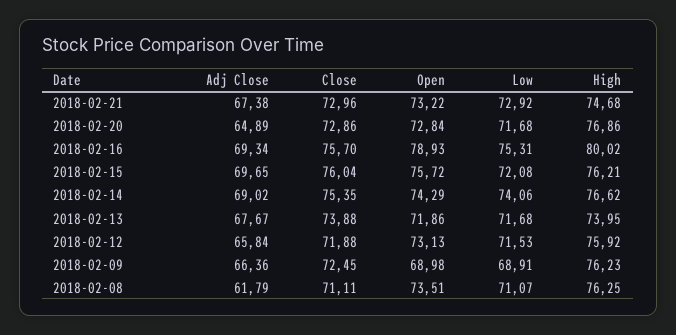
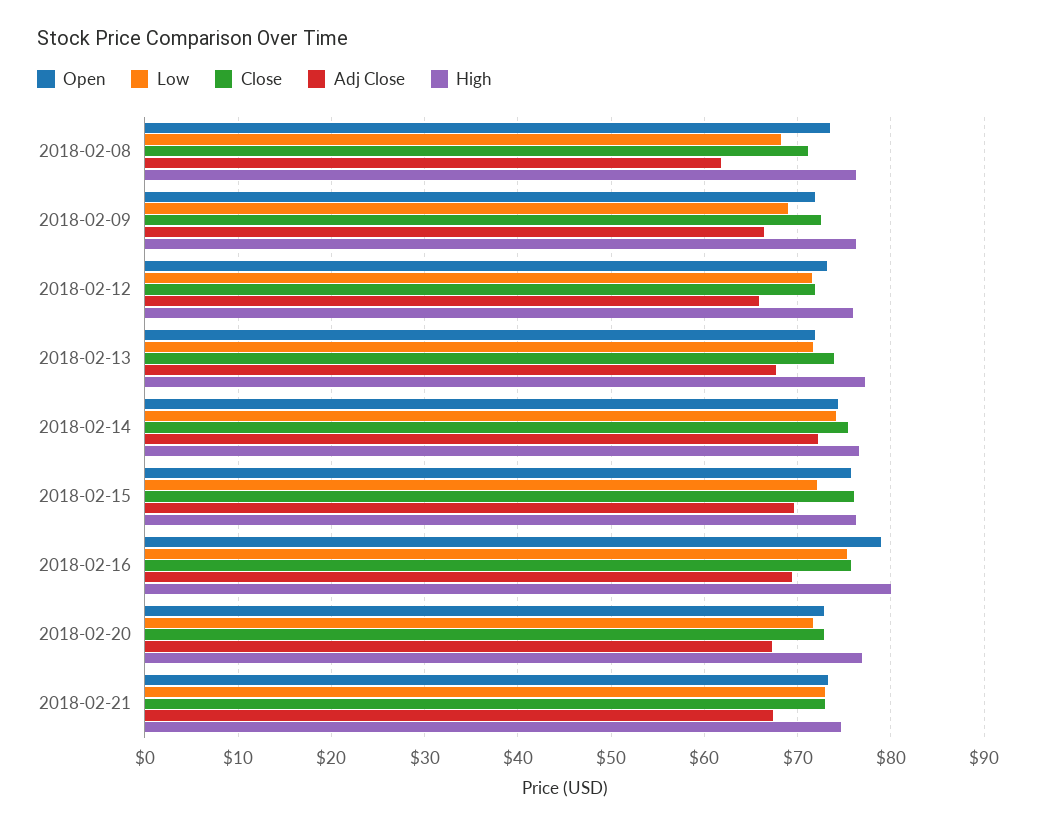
  {
    "Adj Close": {
      "2018-02-21": 67.38,
-     "2018-02-20": 64.89,
+     "2018-02-20": 67,
      "2018-02-16": 69.34,
      "2018-02-15": 69.65,
-     "2018-02-14": 69.02,
+     "2018-02-14": 72,
      "2018-02-13": 67.67,
      "2018-02-12": 65.84,
      "2018-02-09": 66.36,
      "2018-02-08": 61.79
    },
    "Close": {
      "2018-02-21": 72.96,
      "2018-02-20": 72.86,
      "2018-02-16": 75.7,
      "2018-02-15": 76.04,
      "2018-02-14": 75.35,
      "2018-02-13": 73.88,
      "2018-02-12": 71.88,
      "2018-02-09": 72.45,
      "2018-02-08": 71.11
    },
    "Open": {
      "2018-02-21": 73.22,
      "2018-02-20": 72.84,
      "2018-02-16": 78.93,
      "2018-02-15": 75.72,
      "2018-02-14": 74.29,
      "2018-02-13": 71.86,
      "2018-02-12": 73.13,
-     "2018-02-09": 68.98,
+     "2018-02-09": 72,
      "2018-02-08": 73.51
    },
    "Low": {
      "2018-02-21": 72.92,
      "2018-02-20": 71.68,
      "2018-02-16": 75.31,
      "2018-02-15": 72.08,
      "2018-02-14": 74.06,
      "2018-02-13": 71.68,
      "2018-02-12": 71.53,
      "2018-02-09": 68.91,
-     "2018-02-08": 71.07
+     "2018-02-08": 68
    },
    "High": {
      "2018-02-21": 74.68,
      "2018-02-20": 76.86,
      "2018-02-16": 80.02,
      "2018-02-15": 76.21,
      "2018-02-14": 76.62,
-     "2018-02-13": 73.95,
+     "2018-02-13": 77,
      "2018-02-12": 75.92,
      "2018-02-09": 76.23,
      "2018-02-08": 76.25
    }
  }

